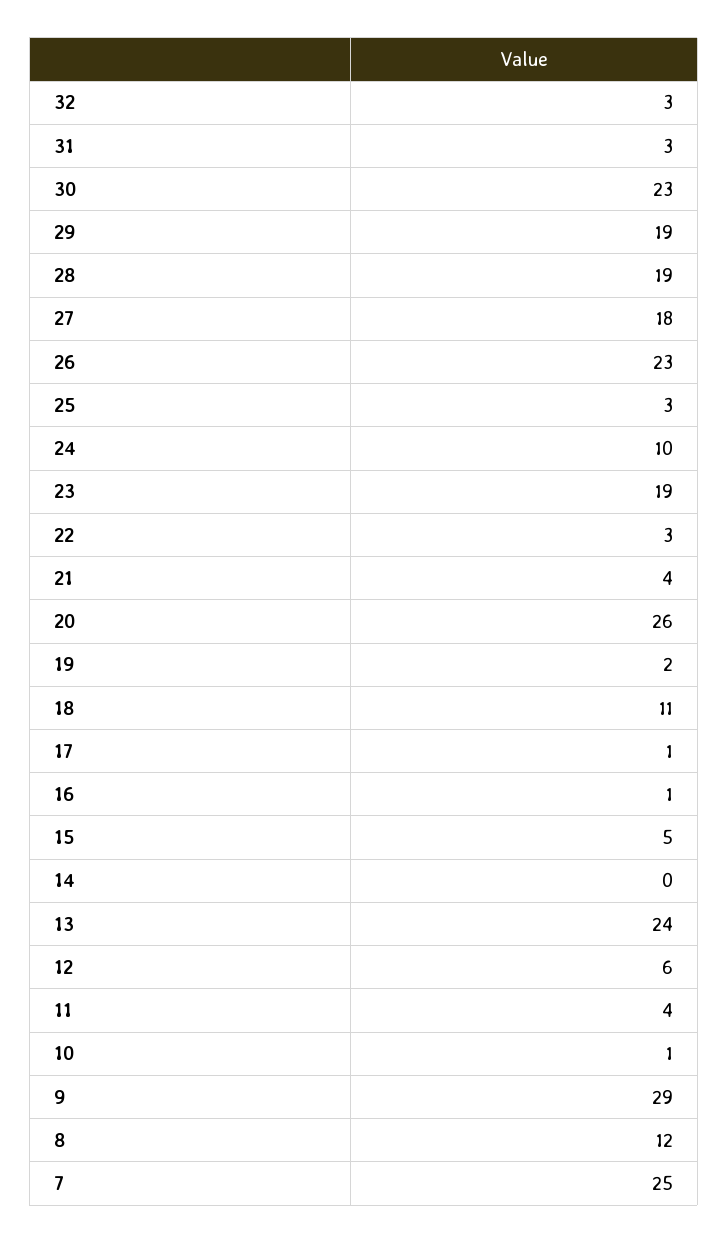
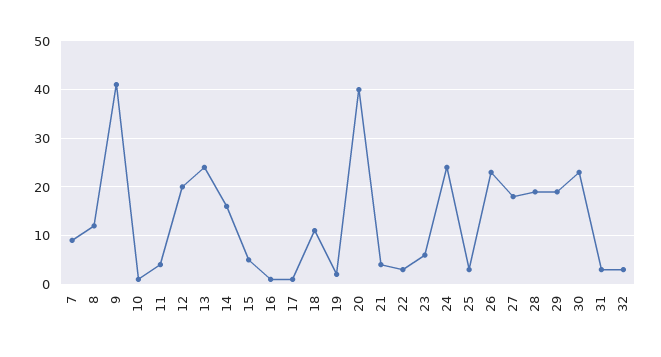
  {
    "32": 3,
    "31": 3,
    "30": 23,
    "29": 19,
    "28": 19,
    "27": 18,
    "26": 23,
    "25": 3,
-   "24": 10,
+   "24": 25,
-   "23": 19,
+   "23": 5,
    "22": 3,
    "21": 4,
-   "20": 26,
+   "20": 40,
    "19": 2,
    "18": 11,
    "17": 1,
    "16": 1,
    "15": 5,
-   "14": 0,
+   "14": 15,
    "13": 24,
-   "12": 6,
+   "12": 20,
    "11": 4,
    "10": 1,
-   "9": 29,
+   "9": 40,
    "8": 12,
-   "7": 25
+   "7": 10
  }

